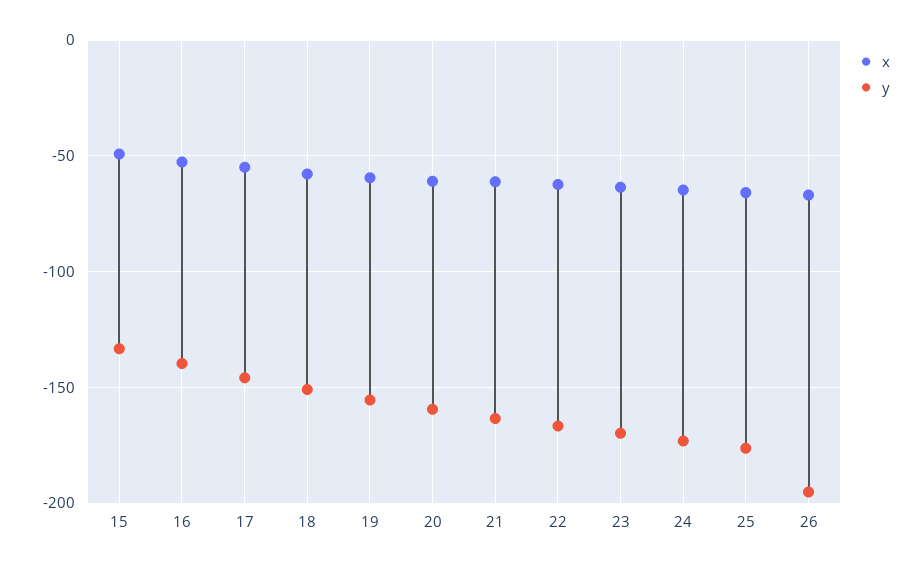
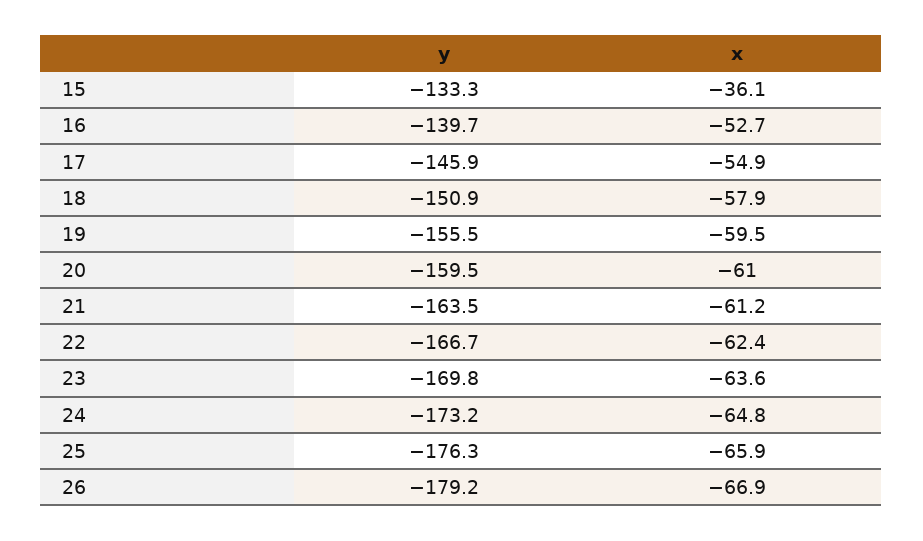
  {
    "x": {
-     "15": -50,
+     "15": -36.1,
      "16": -52.7,
      "17": -54.9,
      "18": -57.9,
      "19": -59.5,
      "20": -61,
      "21": -61.2,
      "22": -62.4,
      "23": -63.6,
      "24": -64.8,
      "25": -65.9,
      "26": -66.9
    },
    "y": {
      "15": -133.3,
      "16": -139.7,
      "17": -145.9,
      "18": -150.9,
      "19": -155.5,
      "20": -159.5,
      "21": -163.5,
      "22": -166.7,
      "23": -169.8,
      "24": -173.2,
      "25": -176.3,
-     "26": -195
+     "26": -179.2
    }
  }

